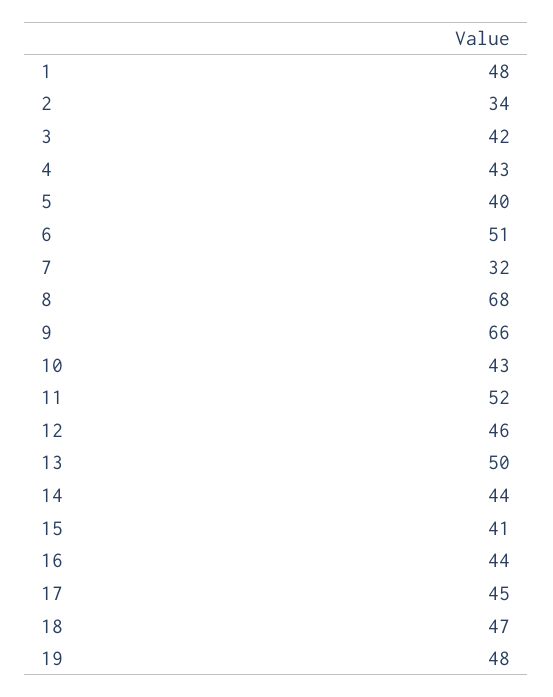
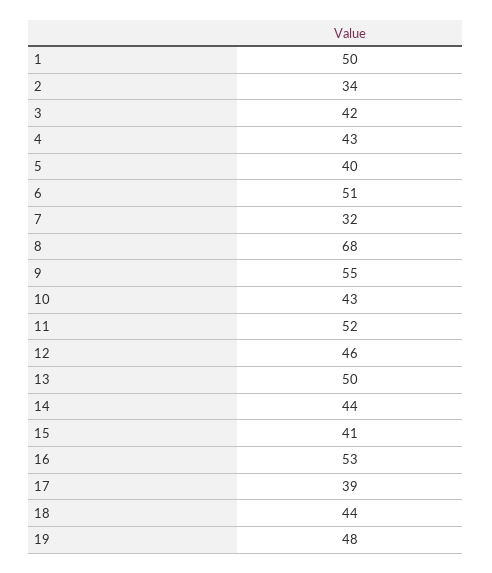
  {
-   "1": 48,
+   "1": 50,
    "2": 34,
    "3": 42,
    "4": 43,
    "5": 40,
    "6": 51,
    "7": 32,
    "8": 68,
-   "9": 66,
+   "9": 55,
    "10": 43,
    "11": 52,
    "12": 46,
    "13": 50,
    "14": 44,
    "15": 41,
-   "16": 44,
+   "16": 53,
-   "17": 45,
+   "17": 39,
-   "18": 47,
+   "18": 44,
    "19": 48
  }

